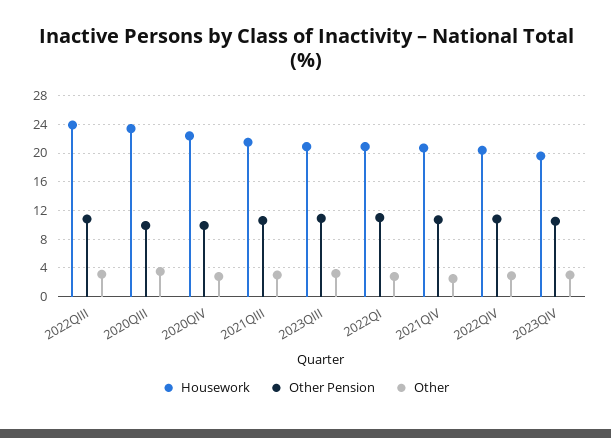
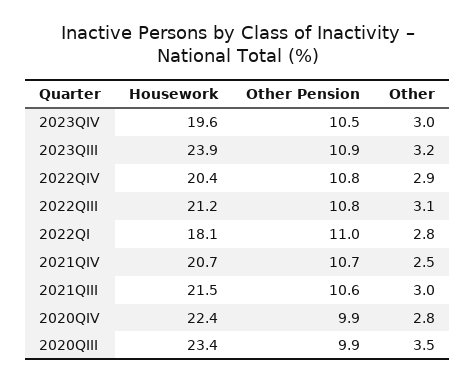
  {
    "Housework": {
-     "2022QIII": 24,
+     "2022QIII": 21.2,
      "2020QIII": 23.4,
      "2020QIV": 22.4,
      "2021QIII": 21.5,
-     "2023QIII": 21,
+     "2023QIII": 23.9,
-     "2022QI": 21,
+     "2022QI": 18.1,
      "2021QIV": 20.7,
      "2022QIV": 20.4,
      "2023QIV": 19.6
    },
    "Other Pension": {
      "2022QIII": 10.8,
      "2020QIII": 9.9,
      "2020QIV": 9.9,
      "2021QIII": 10.6,
      "2023QIII": 10.9,
      "2022QI": 11,
      "2021QIV": 10.7,
      "2022QIV": 10.8,
      "2023QIV": 10.5
    },
    "Other": {
      "2022QIII": 3.1,
      "2020QIII": 3.5,
      "2020QIV": 2.8,
      "2021QIII": 3,
      "2023QIII": 3.2,
      "2022QI": 2.8,
      "2021QIV": 2.5,
      "2022QIV": 2.9,
      "2023QIV": 3
    }
  }

